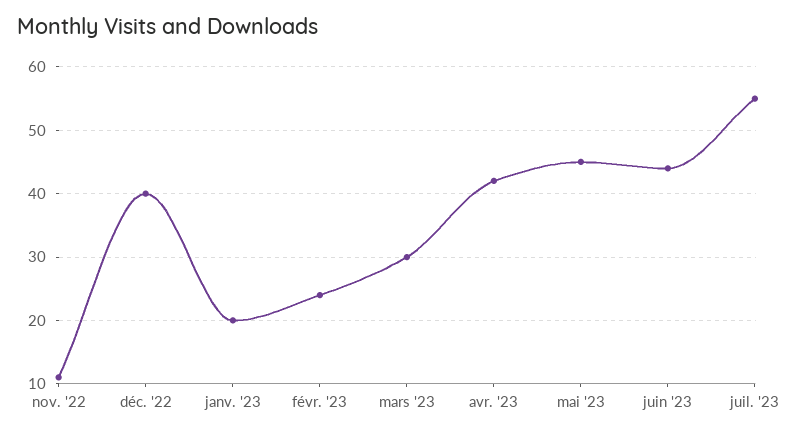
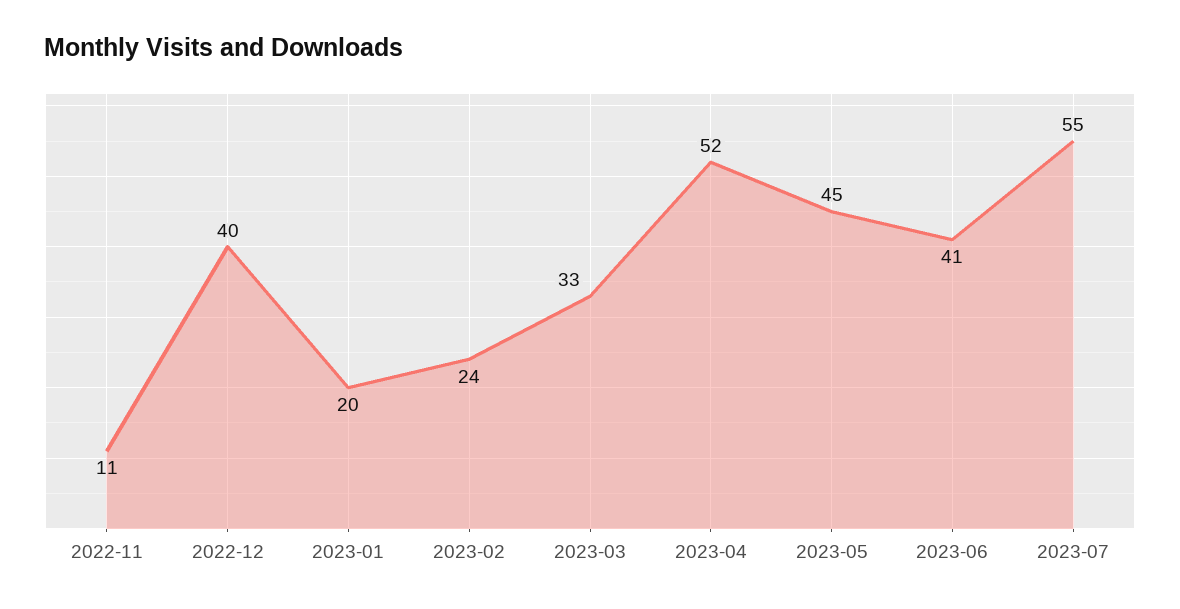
  {
    "nov. '22": 11,
    "déc. '22": 40,
    "janv. '23": 20,
    "févr. '23": 24,
-   "mars '23": 30,
+   "mars '23": 33,
-   "avr. '23": 42,
+   "avr. '23": 52,
    "mai '23": 45,
-   "juin '23": 44,
+   "juin '23": 41,
    "juil. '23": 55
  }

